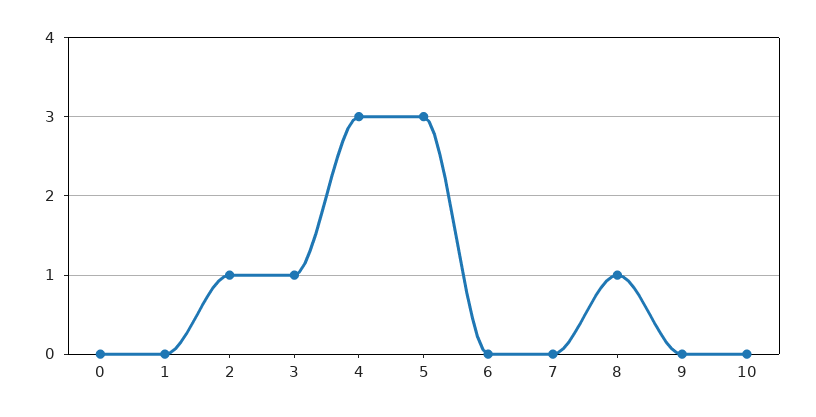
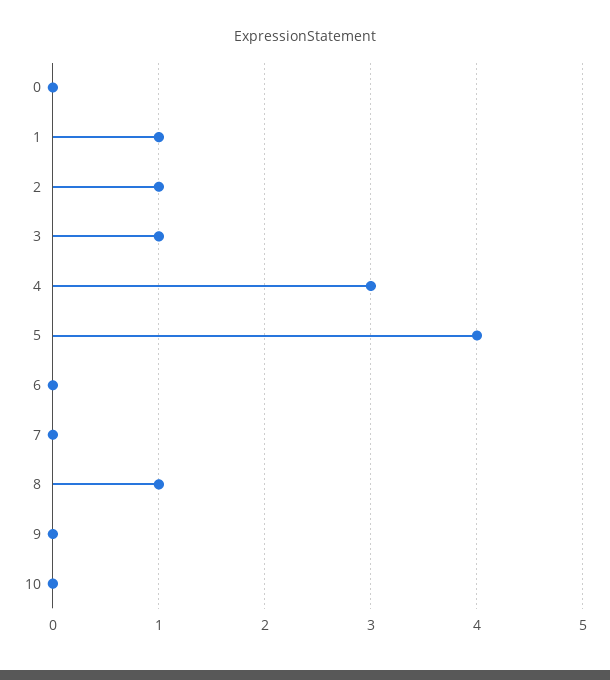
  {
    "0": 0,
-   "1": 0,
+   "1": 1,
    "2": 1,
    "3": 1,
    "4": 3,
-   "5": 3,
+   "5": 4,
    "6": 0,
    "7": 0,
    "8": 1,
    "9": 0,
    "10": 0
  }

